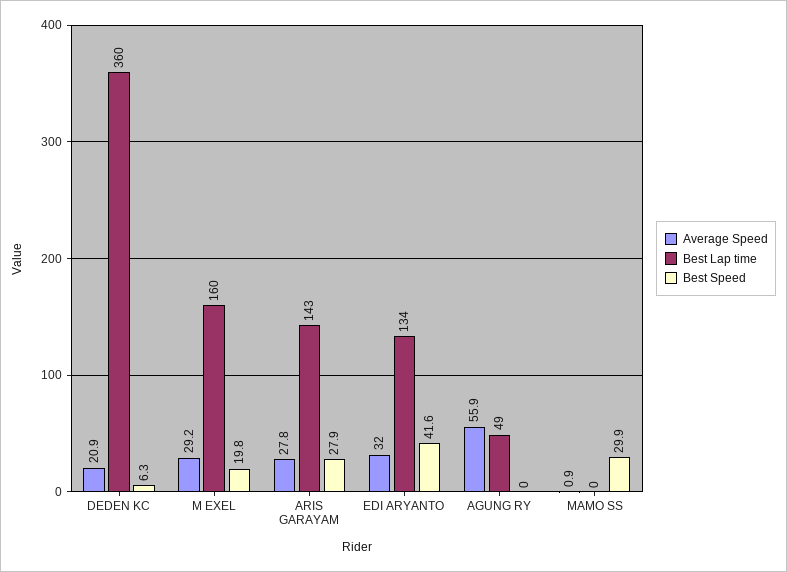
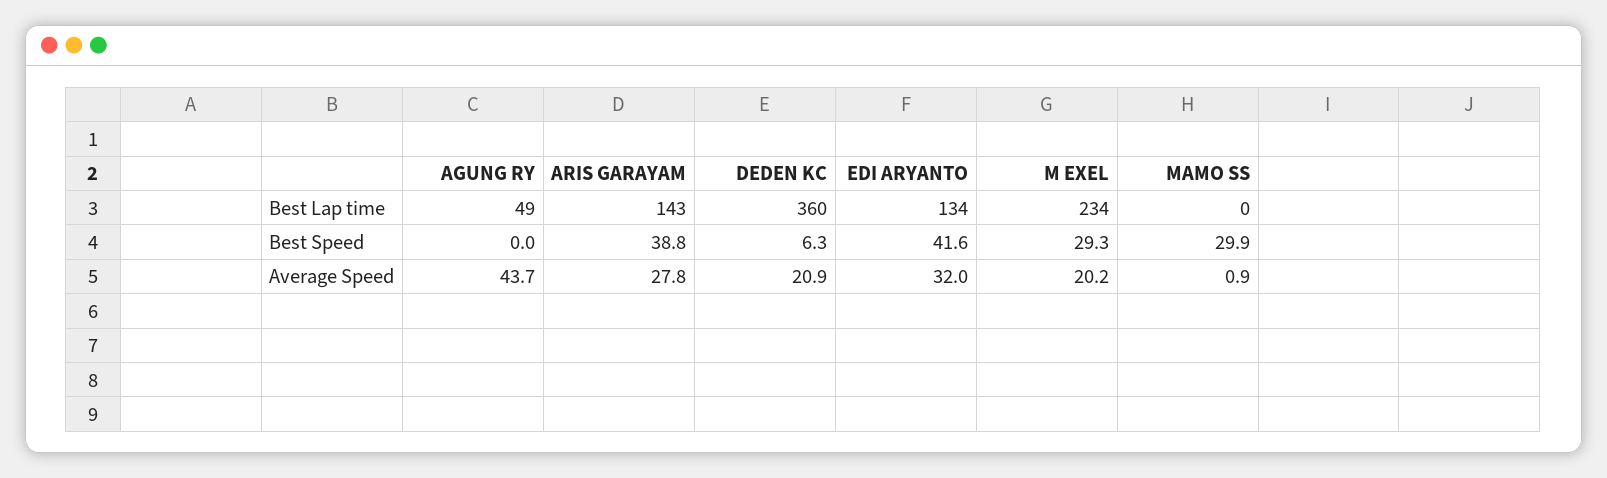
  {
    "Average Speed": {
      "DEDEN KC": 20.9,
-     "M EXEL": 29.2,
+     "M EXEL": 20.2,
      "ARIS GARAYAM": 27.8,
      "EDI ARYANTO": 32,
-     "AGUNG RY": 55.9,
+     "AGUNG RY": 43.7,
      "MAMO SS": 0.9
    },
    "Best Lap time": {
      "DEDEN KC": 360,
-     "M EXEL": 160,
+     "M EXEL": 234,
      "ARIS GARAYAM": 143,
      "EDI ARYANTO": 134,
      "AGUNG RY": 49,
      "MAMO SS": 0
    },
    "Best Speed": {
      "DEDEN KC": 6.3,
-     "M EXEL": 19.8,
+     "M EXEL": 29.3,
-     "ARIS GARAYAM": 27.9,
+     "ARIS GARAYAM": 38.8,
      "EDI ARYANTO": 41.6,
      "AGUNG RY": 0,
      "MAMO SS": 29.9
    }
  }

